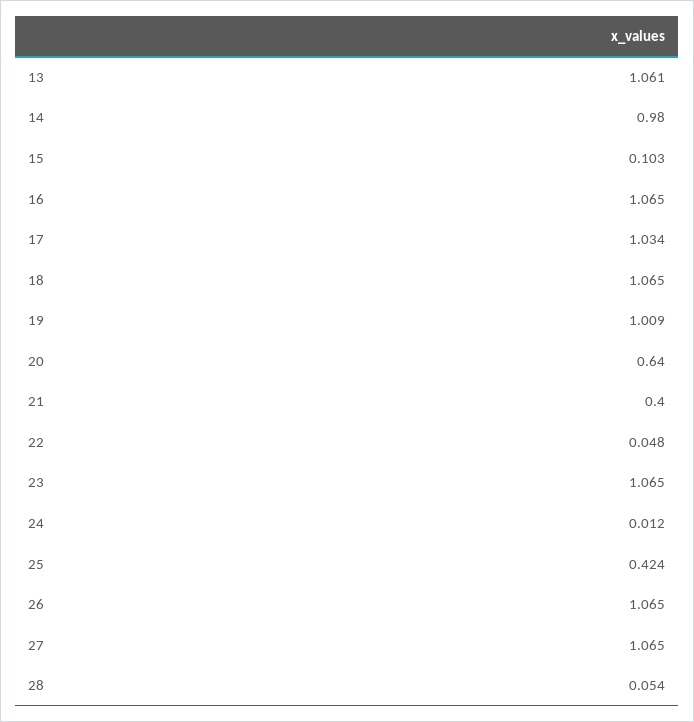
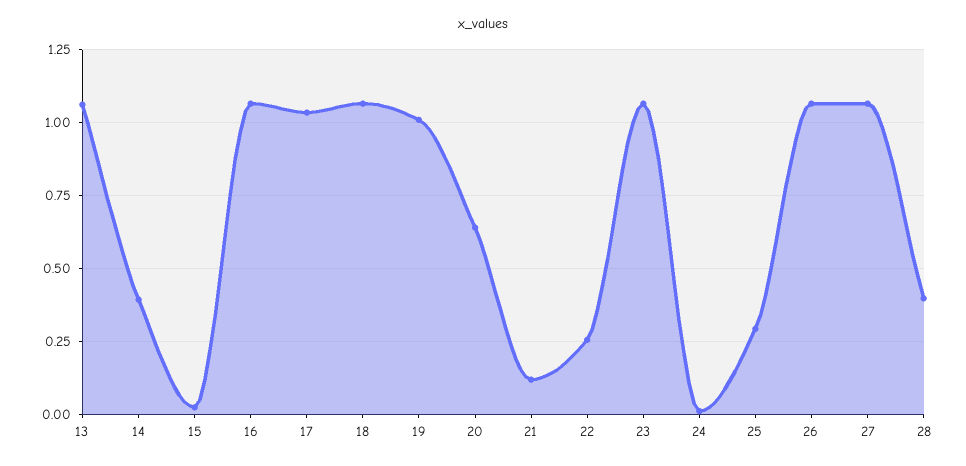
  {
    "13": 1.061,
-   "14": 0.98,
+   "14": 0.4,
-   "15": 0.103,
+   "15": 0.025,
    "16": 1.065,
    "17": 1.034,
    "18": 1.065,
    "19": 1.009,
    "20": 0.64,
-   "21": 0.4,
+   "21": 0.125,
-   "22": 0.048,
+   "22": 0.25,
    "23": 1.065,
    "24": 0.012,
-   "25": 0.424,
+   "25": 0.3,
    "26": 1.065,
    "27": 1.065,
-   "28": 0.054
+   "28": 0.4
  }

